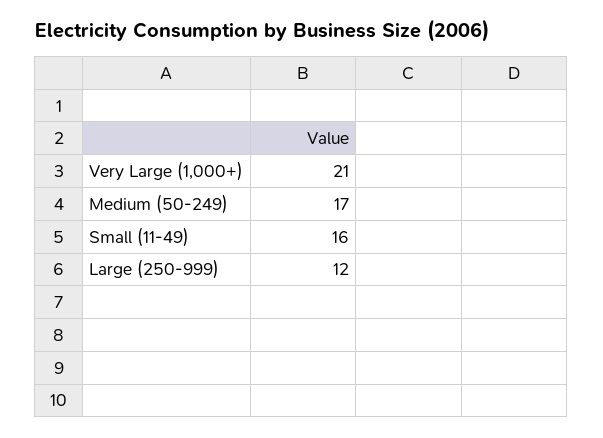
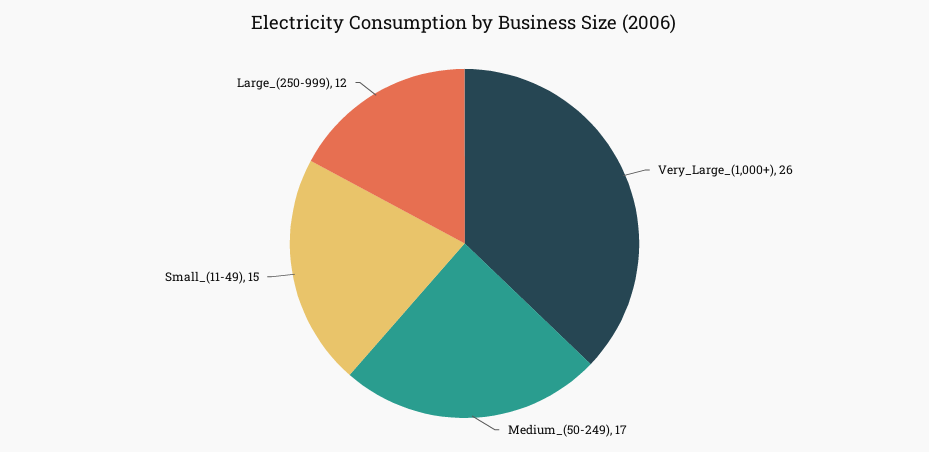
  {
-   "Very Large (1,000+)": 21,
+   "Very Large (1,000+)": 26,
    "Medium (50-249)": 17,
-   "Small (11-49)": 16,
+   "Small (11-49)": 15,
    "Large (250-999)": 12
  }

